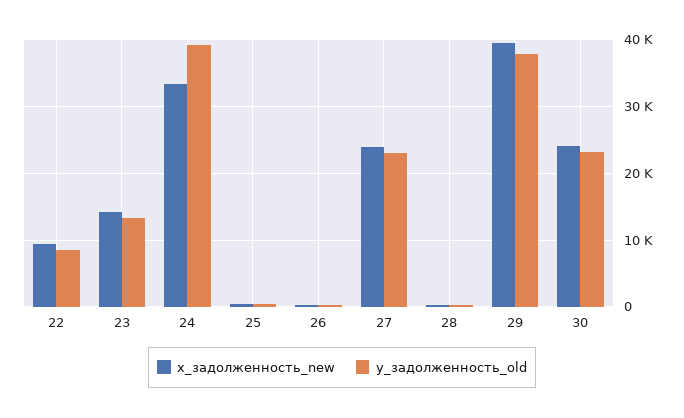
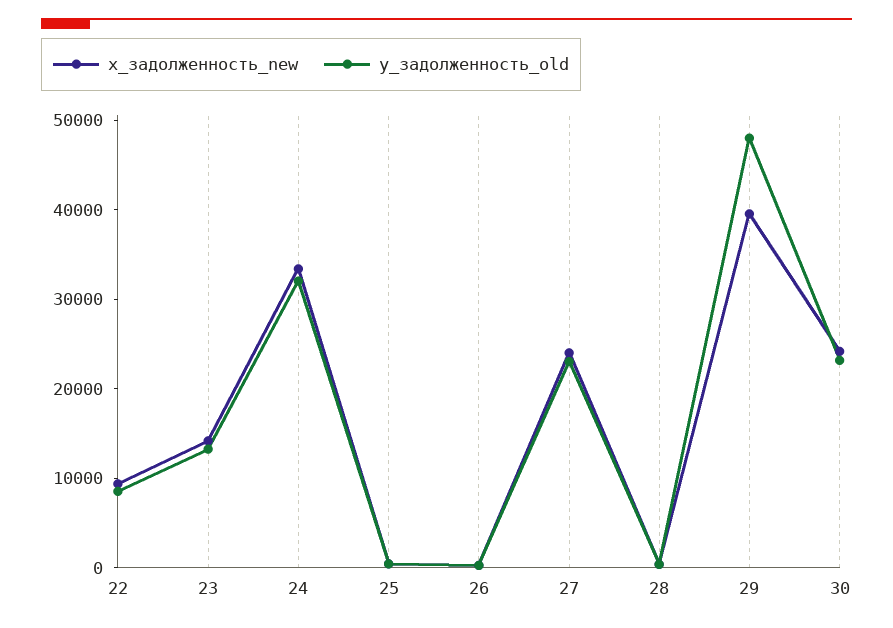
  {
    "x_задолженность_new": {
      "22": 9000,
      "23": 14000,
      "24": 33000,
      "25": 0,
      "26": 0,
      "27": 24000,
      "28": 0,
      "29": 40000,
      "30": 24000
    },
    "y_задолженность_old": {
      "22": 9000,
      "23": 13000,
-     "24": 39000,
+     "24": 32000,
      "25": 0,
      "26": 0,
      "27": 23000,
      "28": 0,
-     "29": 38000,
+     "29": 48000,
      "30": 23000
    }
  }

